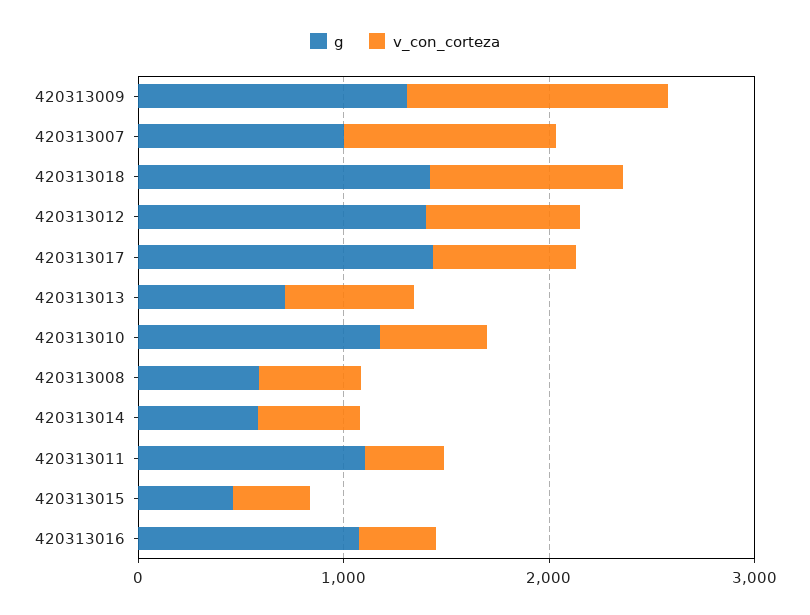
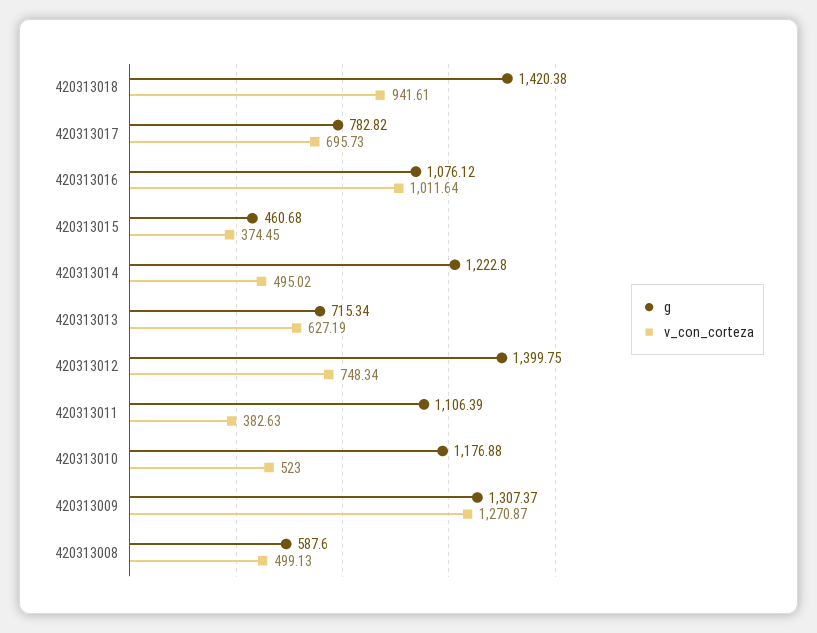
  {
    "g": {
      "420313009": 1307.37,
-     "420313007": 1000,
      "420313018": 1420.38,
      "420313012": 1399.75,
-     "420313017": 1400,
+     "420313017": 782.82,
      "420313013": 715.34,
      "420313010": 1176.88,
      "420313008": 587.6,
-     "420313014": 600,
+     "420313014": 1222.8,
      "420313011": 1106.39,
      "420313015": 460.68,
      "420313016": 1076.12
    },
    "v_con_corteza": {
      "420313009": 1270.87,
-     "420313007": 1000,
      "420313018": 941.61,
      "420313012": 748.34,
      "420313017": 695.73,
      "420313013": 627.19,
      "420313010": 523,
      "420313008": 499.13,
      "420313014": 495.02,
      "420313011": 382.63,
      "420313015": 374.45,
-     "420313016": 400
+     "420313016": 1011.64
    }
  }

